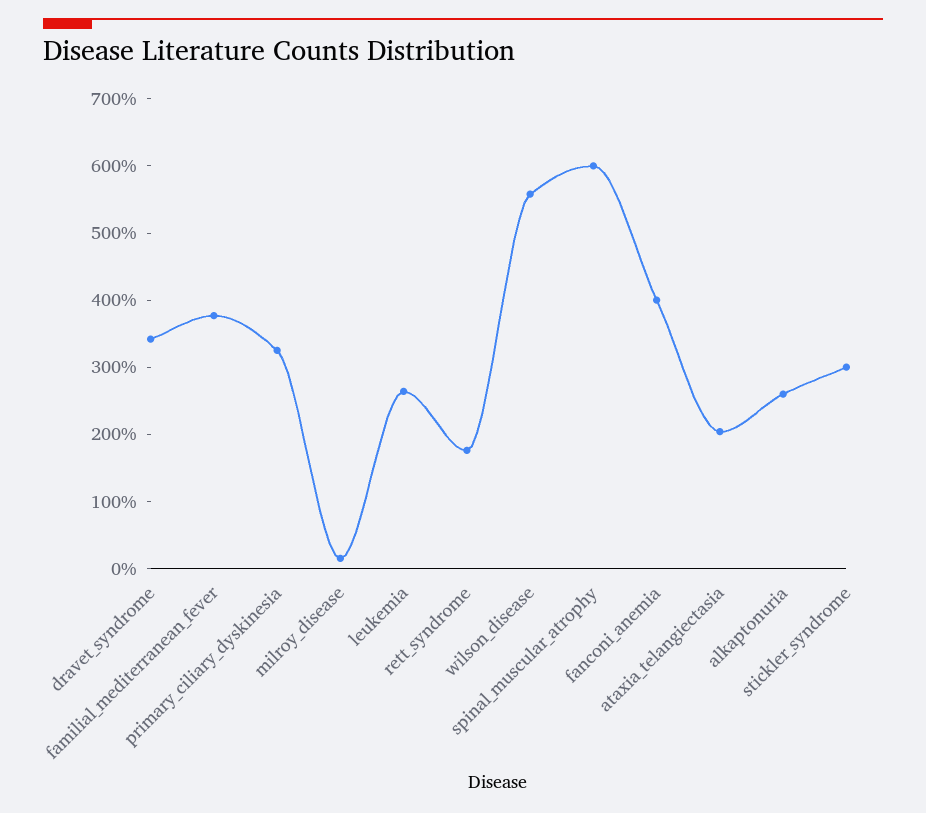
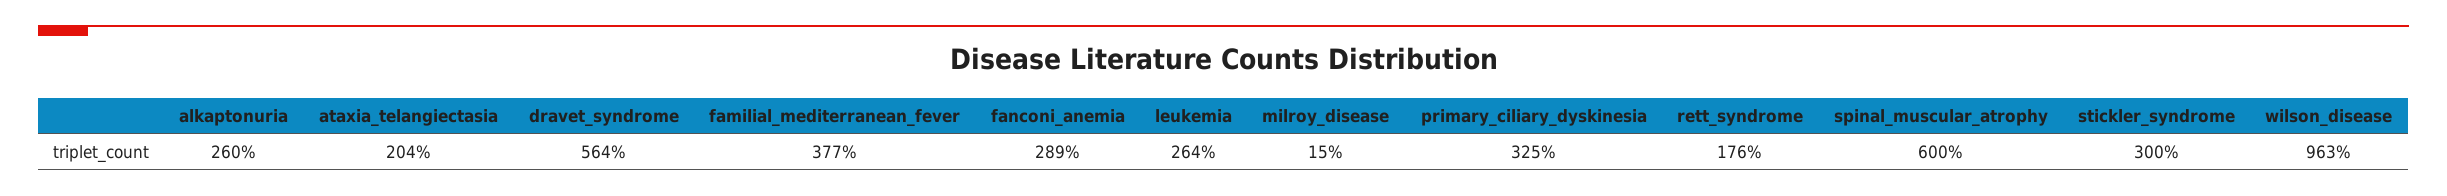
  {
-   "dravet_syndrome": 340,
+   "dravet_syndrome": 564,
    "familial_mediterranean_fever": 377,
    "primary_ciliary_dyskinesia": 325,
    "milroy_disease": 15,
    "leukemia": 264,
    "rett_syndrome": 176,
-   "wilson_disease": 560,
+   "wilson_disease": 963,
    "spinal_muscular_atrophy": 600,
-   "fanconi_anemia": 400,
+   "fanconi_anemia": 289,
    "ataxia_telangiectasia": 204,
    "alkaptonuria": 260,
    "stickler_syndrome": 300
  }

